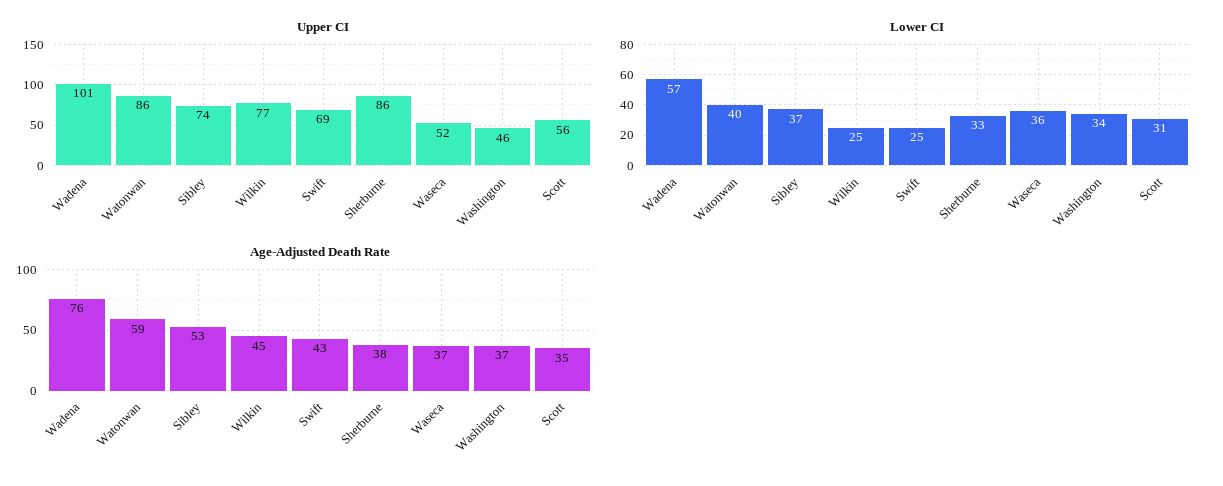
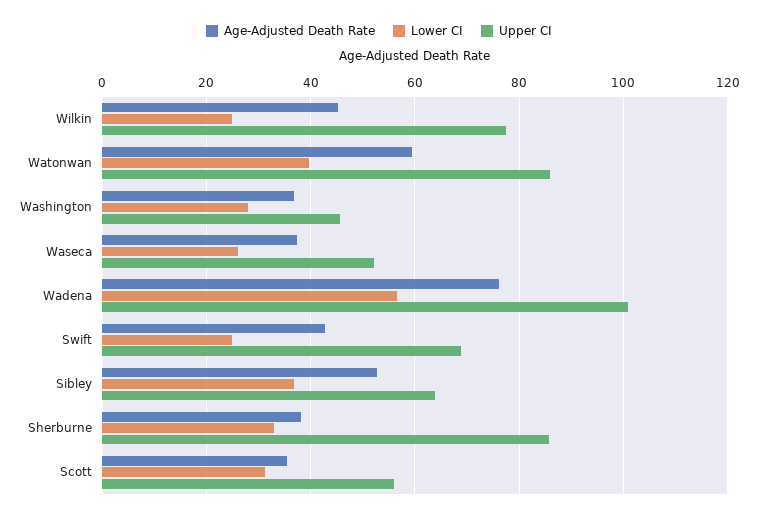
  {
    "Upper CI": {
      "Wadena": 101,
      "Watonwan": 86,
-     "Sibley": 74,
+     "Sibley": 64,
      "Wilkin": 77,
      "Swift": 69,
      "Sherburne": 86,
      "Waseca": 52,
      "Washington": 46,
      "Scott": 56
    },
    "Lower CI": {
      "Wadena": 57,
      "Watonwan": 40,
      "Sibley": 37,
      "Wilkin": 25,
      "Swift": 25,
      "Sherburne": 33,
-     "Waseca": 36,
+     "Waseca": 26,
-     "Washington": 34,
+     "Washington": 28,
      "Scott": 31
    },
    "Age-Adjusted Death Rate": {
      "Wadena": 76,
      "Watonwan": 59,
      "Sibley": 53,
      "Wilkin": 45,
      "Swift": 43,
      "Sherburne": 38,
      "Waseca": 37,
      "Washington": 37,
      "Scott": 35
    }
  }

